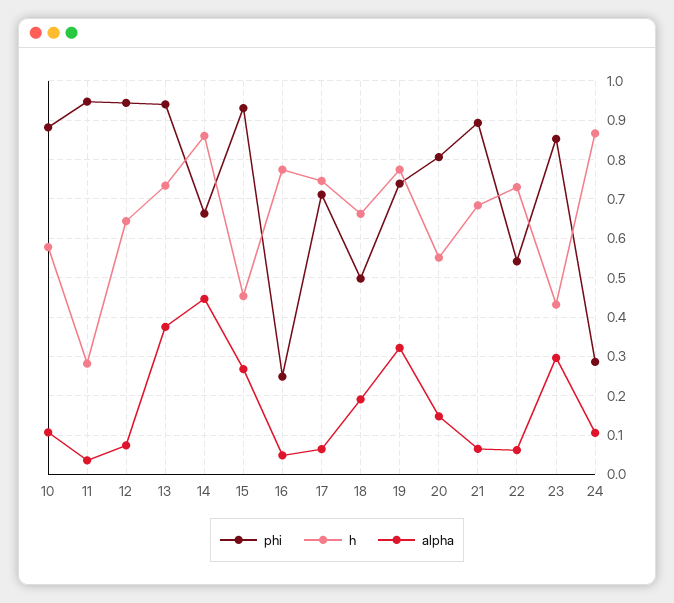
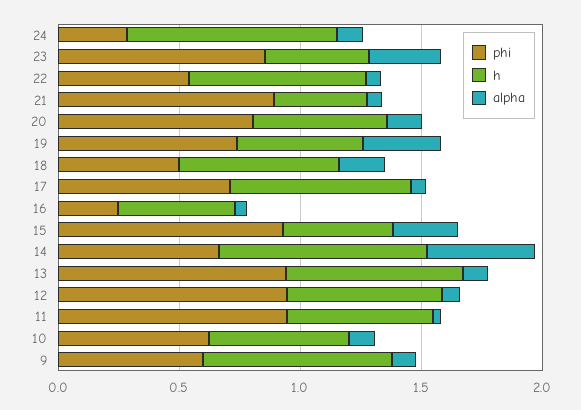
  {
    "phi": {
-     "10": 0.88,
+     "10": 0.6,
      "11": 0.94,
      "12": 0.94,
      "13": 0.94,
      "14": 0.66,
      "15": 0.94,
      "16": 0.24,
      "17": 0.72,
      "18": 0.5,
      "19": 0.74,
      "20": 0.8,
      "21": 0.9,
      "22": 0.54,
      "23": 0.86,
-     "24": 0.28
+     "24": 0.28,
+     "9": 0.6
    },
    "h": {
      "10": 0.58,
-     "11": 0.28,
+     "11": 0.6,
      "12": 0.64,
      "13": 0.74,
      "14": 0.86,
      "15": 0.46,
-     "16": 0.78,
+     "16": 0.5,
      "17": 0.74,
      "18": 0.66,
-     "19": 0.78,
+     "19": 0.5,
      "20": 0.56,
-     "21": 0.68,
+     "21": 0.4,
      "22": 0.74,
      "23": 0.44,
-     "24": 0.86
+     "24": 0.86,
+     "9": 0.8
    },
    "alpha": {
      "10": 0.1,
      "11": 0.04,
      "12": 0.08,
-     "13": 0.38,
+     "13": 0.1,
      "14": 0.44,
      "15": 0.26,
      "16": 0.04,
      "17": 0.06,
      "18": 0.2,
      "19": 0.32,
      "20": 0.14,
      "21": 0.06,
      "22": 0.06,
      "23": 0.3,
-     "24": 0.1
+     "24": 0.1,
+     "9": 0.1
    }
  }

